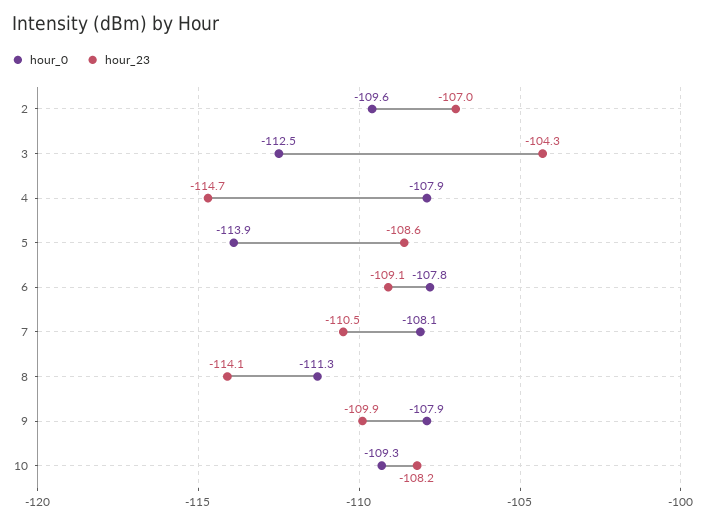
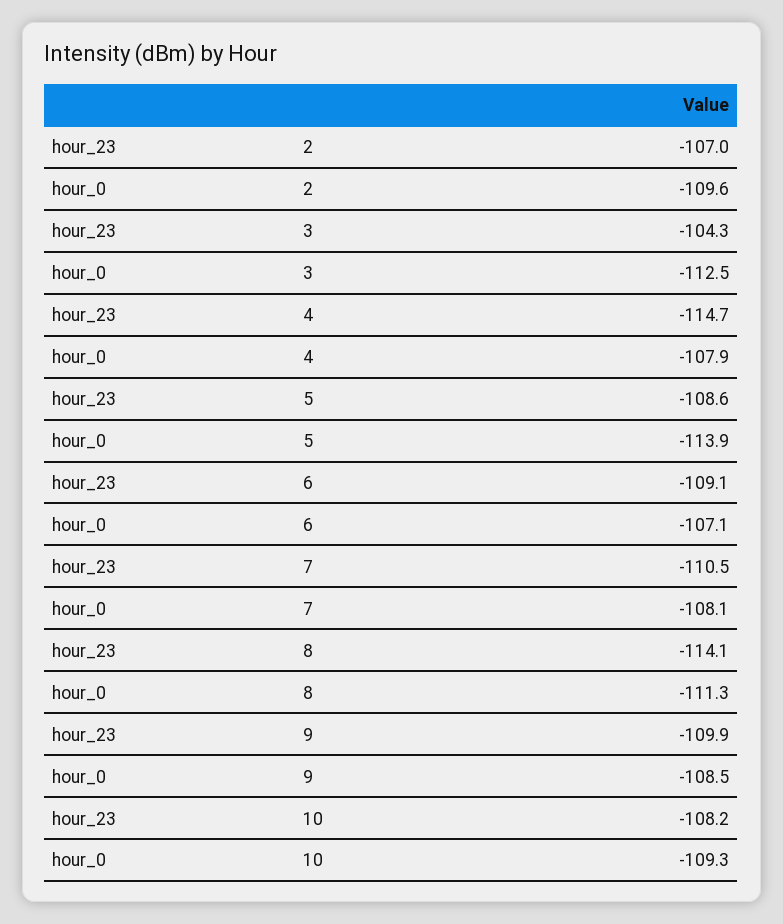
  {
    "hour_0": {
      "2": -109.6,
      "3": -112.5,
      "4": -107.9,
      "5": -113.9,
-     "6": -107.8,
+     "6": -107.1,
      "7": -108.1,
      "8": -111.3,
-     "9": -107.9,
+     "9": -108.5,
      "10": -109.3
    },
    "hour_23": {
      "2": -107,
      "3": -104.3,
      "4": -114.7,
      "5": -108.6,
      "6": -109.1,
      "7": -110.5,
      "8": -114.1,
      "9": -109.9,
      "10": -108.2
    }
  }

